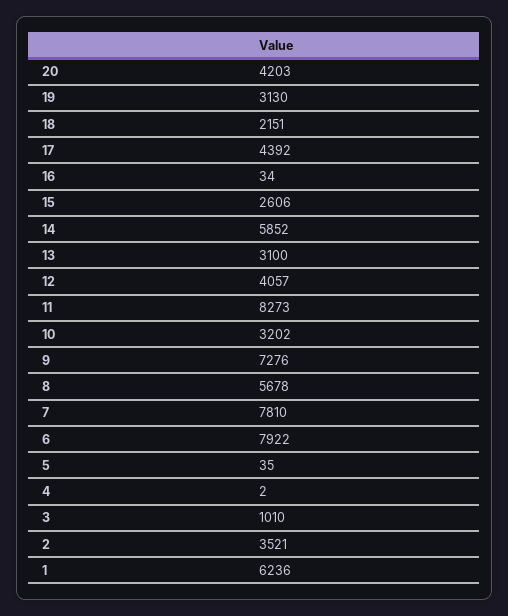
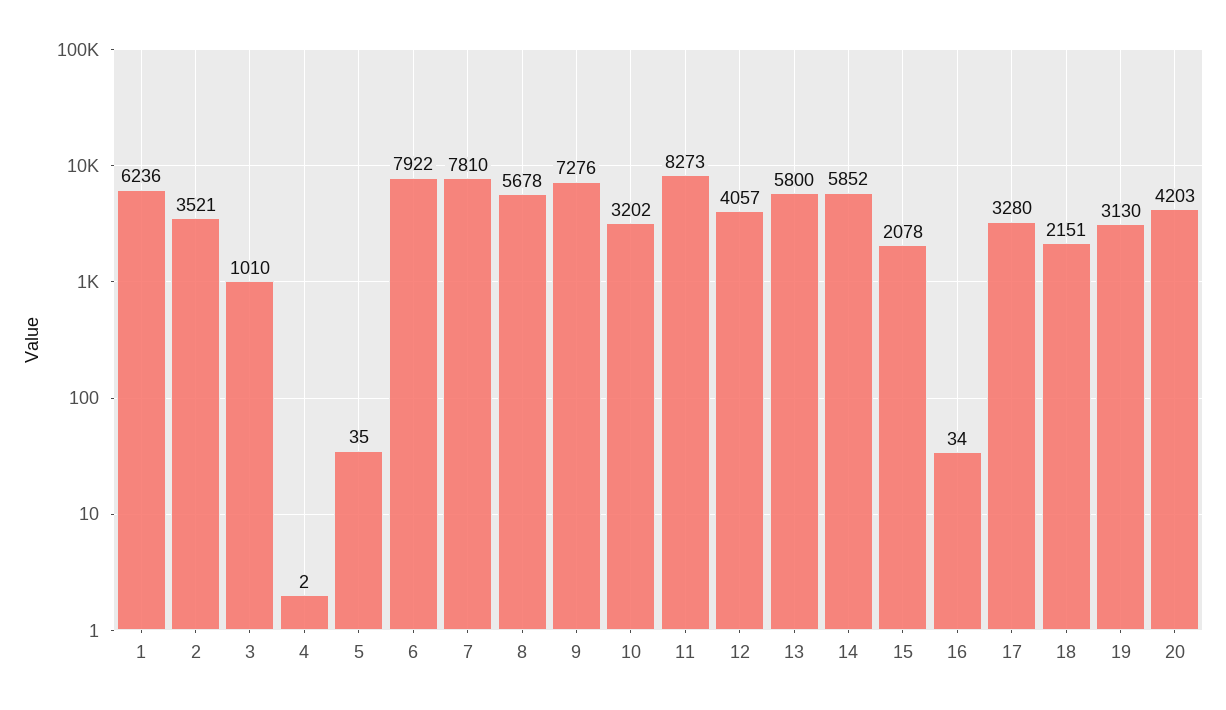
  {
    "20": 4203,
    "19": 3130,
    "18": 2151,
-   "17": 4392,
+   "17": 3280,
    "16": 34,
-   "15": 2606,
+   "15": 2078,
    "14": 5852,
-   "13": 3100,
+   "13": 5800,
    "12": 4057,
    "11": 8273,
    "10": 3202,
    "9": 7276,
    "8": 5678,
    "7": 7810,
    "6": 7922,
    "5": 35,
    "4": 2,
    "3": 1010,
    "2": 3521,
    "1": 6236
  }

